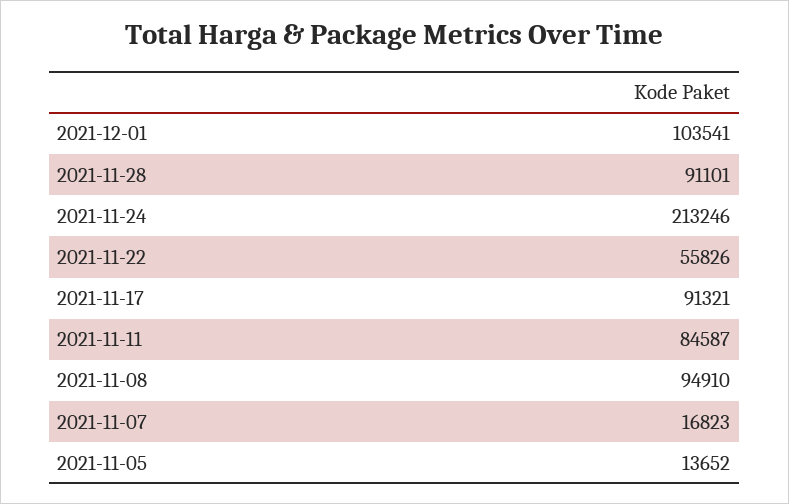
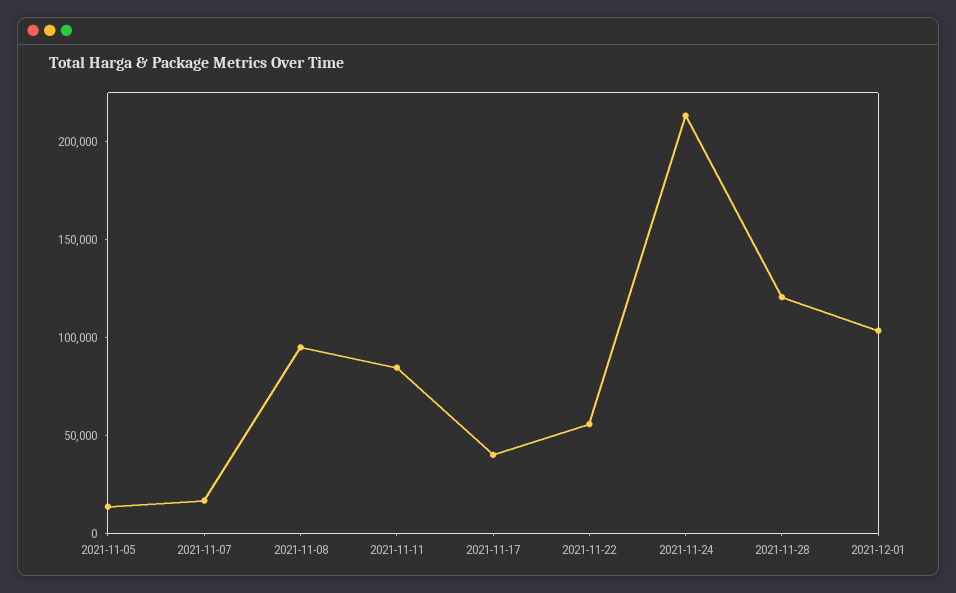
  {
    "2021-12-01": 103541,
-   "2021-11-28": 91101,
+   "2021-11-28": 120000,
    "2021-11-24": 213246,
    "2021-11-22": 55826,
-   "2021-11-17": 91321,
+   "2021-11-17": 40000,
    "2021-11-11": 84587,
    "2021-11-08": 94910,
    "2021-11-07": 16823,
    "2021-11-05": 13652
  }

